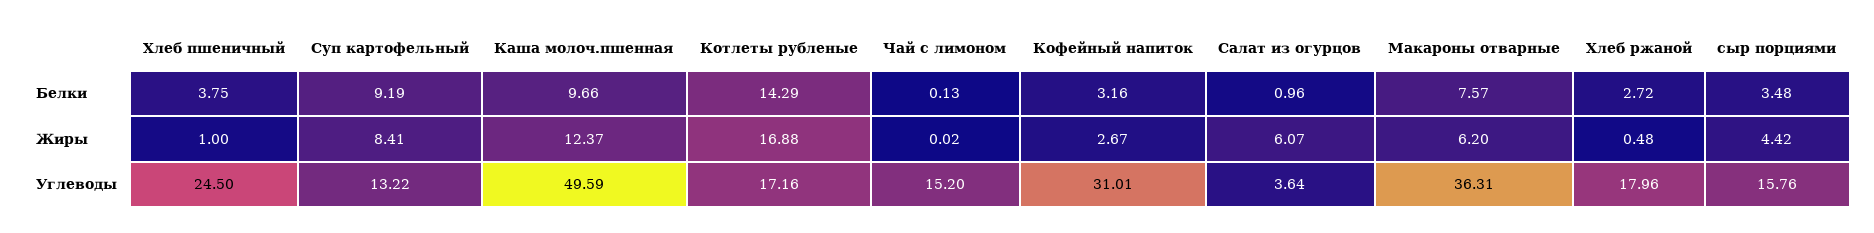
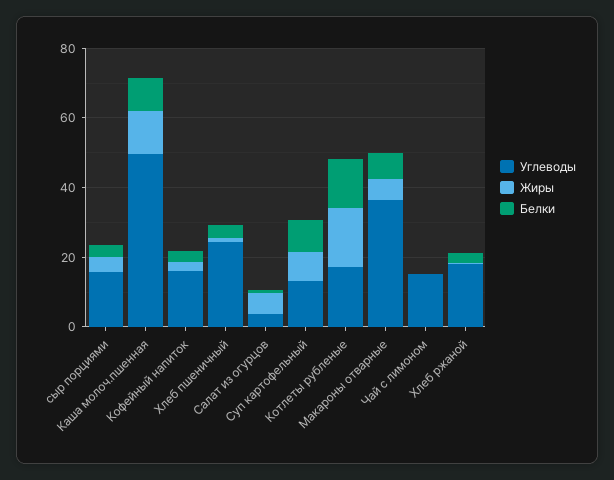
  {
    "Белки": {
      "Хлеб пшеничный": 3.75,
      "Суп картофельный": 9.19,
      "Каша молоч.пшенная": 9.66,
      "Котлеты рубленые": 14.29,
      "Чай с лимоном": 0.13,
      "Кофейный напиток": 3.16,
      "Салат из огурцов": 0.96,
      "Макароны отварные": 7.57,
      "Хлеб ржаной": 2.72,
      "сыр порциями": 3.48
    },
    "Жиры": {
      "Хлеб пшеничный": 1,
      "Суп картофельный": 8.41,
      "Каша молоч.пшенная": 12.37,
      "Котлеты рубленые": 16.88,
      "Чай с лимоном": 0.02,
      "Кофейный напиток": 2.67,
      "Салат из огурцов": 6.07,
      "Макароны отварные": 6.2,
      "Хлеб ржаной": 0.48,
      "сыр порциями": 4.42
    },
    "Углеводы": {
      "Хлеб пшеничный": 24.5,
      "Суп картофельный": 13.22,
      "Каша молоч.пшенная": 49.59,
      "Котлеты рубленые": 17.16,
      "Чай с лимоном": 15.2,
-     "Кофейный напиток": 31.01,
+     "Кофейный напиток": 15,
      "Салат из огурцов": 3.64,
      "Макароны отварные": 36.31,
      "Хлеб ржаной": 17.96,
      "сыр порциями": 15.76
    }
  }

